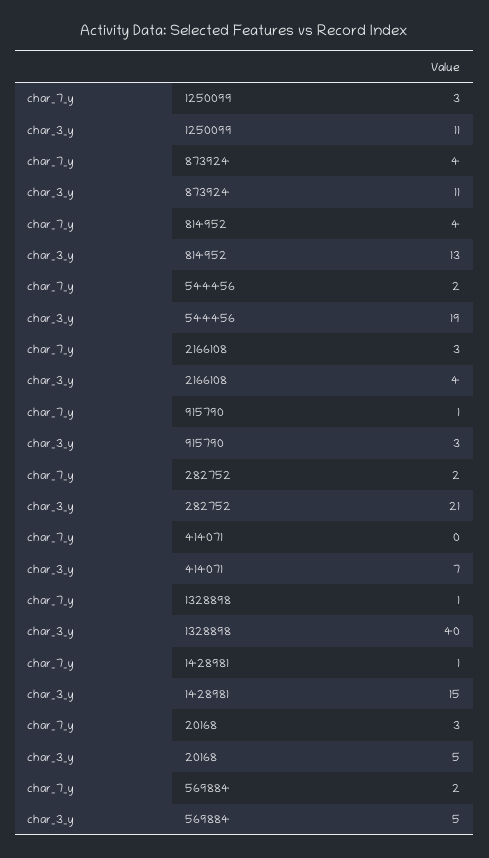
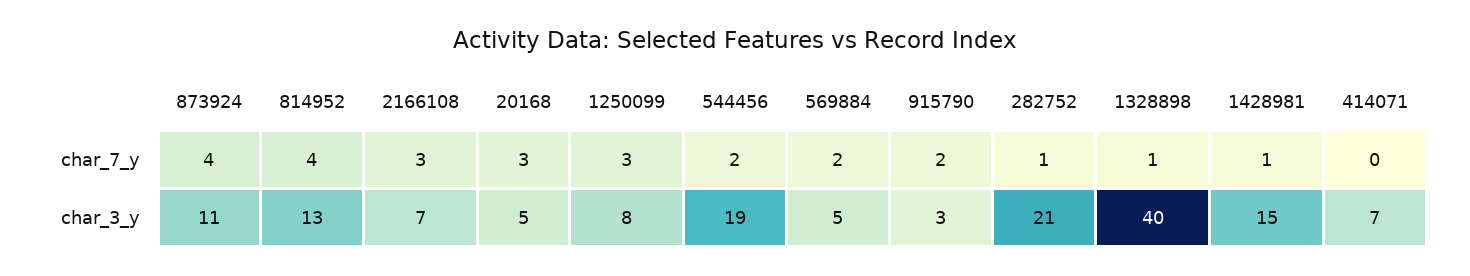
  {
    "char_7_y": {
      "1250099": 3,
      "873924": 4,
      "814952": 4,
      "544456": 2,
      "2166108": 3,
-     "915790": 1,
+     "915790": 2,
-     "282752": 2,
+     "282752": 1,
      "414071": 0,
      "1328898": 1,
      "1428981": 1,
      "20168": 3,
      "569884": 2
    },
    "char_3_y": {
-     "1250099": 11,
+     "1250099": 8,
      "873924": 11,
      "814952": 13,
      "544456": 19,
-     "2166108": 4,
+     "2166108": 7,
      "915790": 3,
      "282752": 21,
      "414071": 7,
      "1328898": 40,
      "1428981": 15,
      "20168": 5,
      "569884": 5
    }
  }

